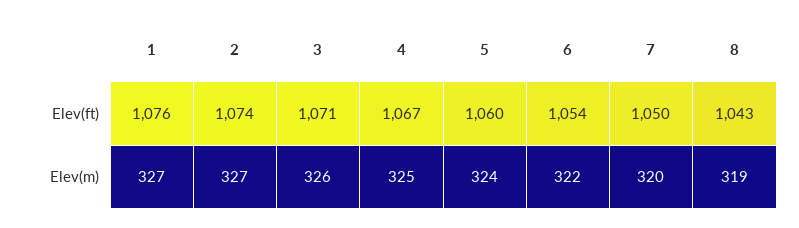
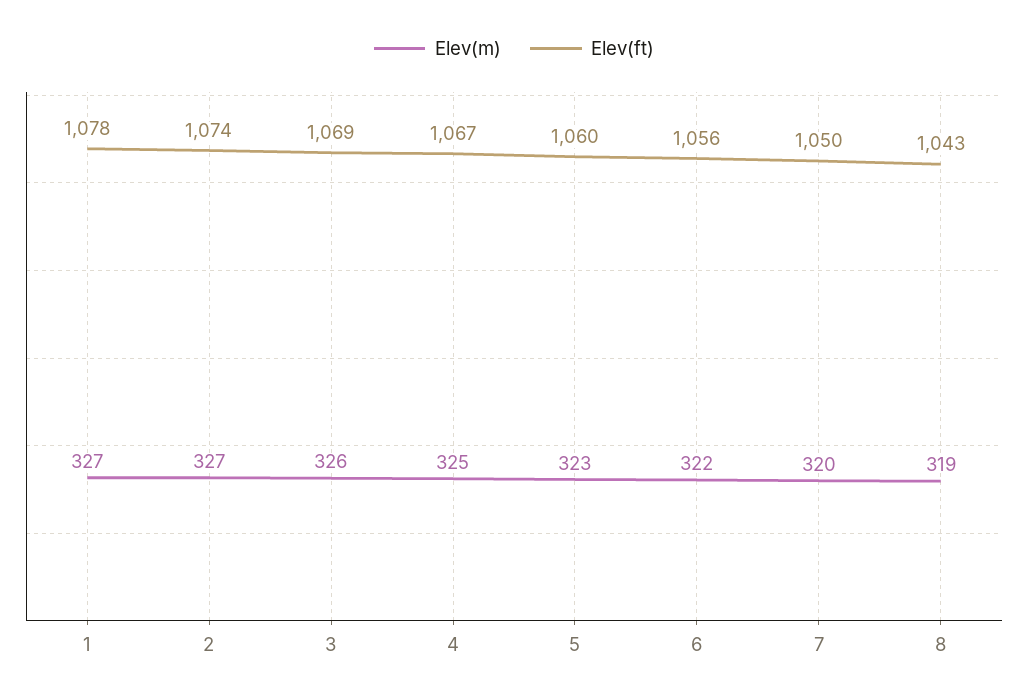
  {
    "Elev(ft)": {
-     "1": 1076,
+     "1": 1078,
      "2": 1074,
-     "3": 1071,
+     "3": 1069,
      "4": 1067,
      "5": 1060,
-     "6": 1054,
+     "6": 1056,
      "7": 1050,
      "8": 1043
    },
    "Elev(m)": {
      "1": 327,
      "2": 327,
      "3": 326,
      "4": 325,
-     "5": 324,
+     "5": 323,
      "6": 322,
      "7": 320,
      "8": 319
    }
  }

